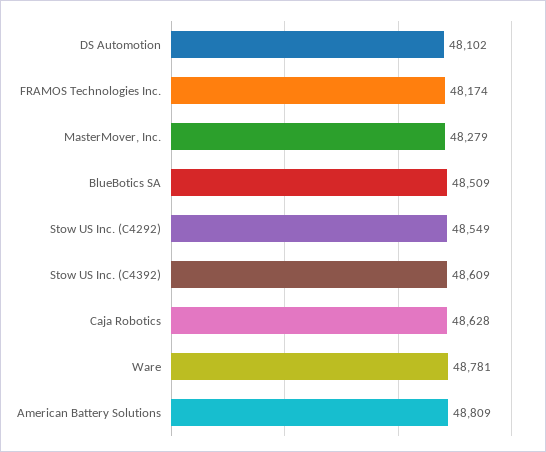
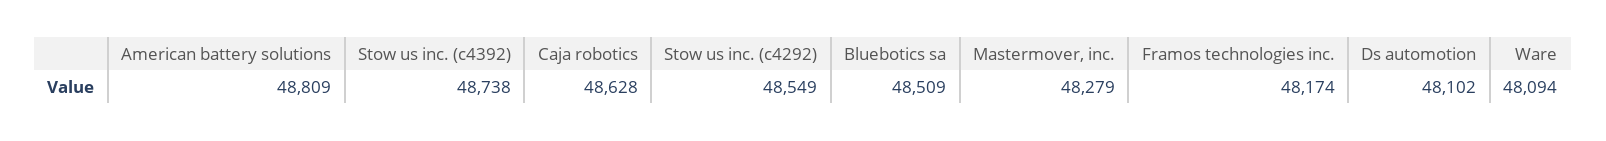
  {
    "DS Automotion": 48102,
    "FRAMOS Technologies Inc.": 48174,
    "MasterMover, Inc.": 48279,
    "BlueBotics SA": 48509,
    "Stow US Inc. (C4292)": 48549,
-   "Stow US Inc. (C4392)": 48609,
+   "Stow US Inc. (C4392)": 48738,
    "Caja Robotics": 48628,
-   "Ware": 48781,
+   "Ware": 48094,
    "American Battery Solutions": 48809
  }

